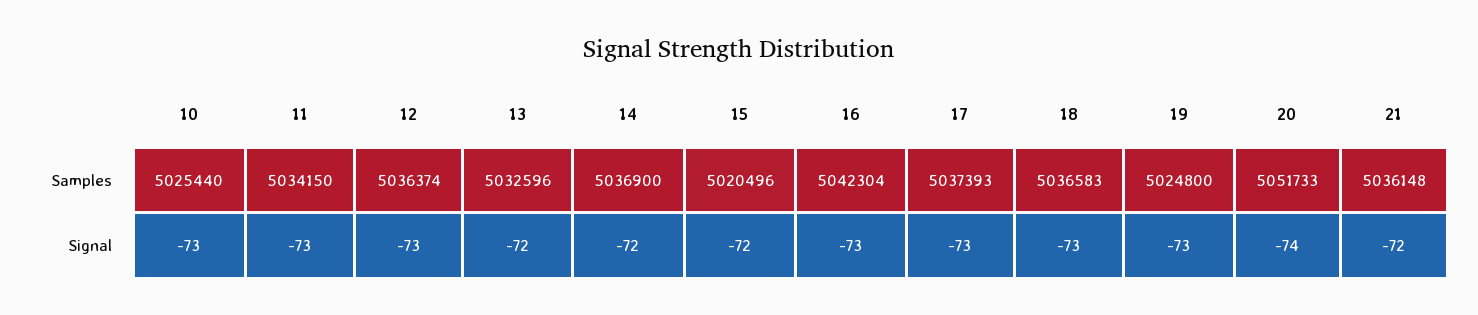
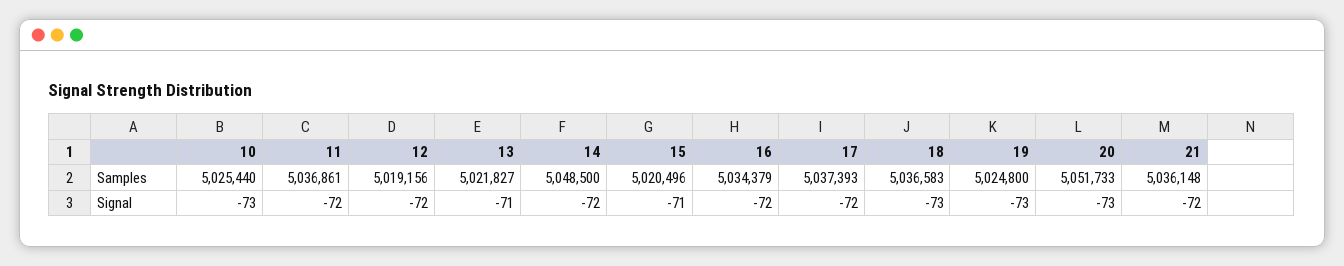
  {
    "10": {
      "Samples": 5025440,
      "Signal": -73
    },
    "11": {
-     "Samples": 5034150,
+     "Samples": 5036861,
-     "Signal": -73
+     "Signal": -72
    },
    "12": {
-     "Samples": 5036374,
+     "Samples": 5019156,
-     "Signal": -73
+     "Signal": -72
    },
    "13": {
-     "Samples": 5032596,
+     "Samples": 5021827,
-     "Signal": -72
+     "Signal": -71
    },
    "14": {
-     "Samples": 5036900,
+     "Samples": 5048500,
      "Signal": -72
    },
    "15": {
      "Samples": 5020496,
-     "Signal": -72
+     "Signal": -71
    },
    "16": {
-     "Samples": 5042304,
+     "Samples": 5034379,
-     "Signal": -73
+     "Signal": -72
    },
    "17": {
      "Samples": 5037393,
-     "Signal": -73
+     "Signal": -72
    },
    "18": {
      "Samples": 5036583,
      "Signal": -73
    },
    "19": {
      "Samples": 5024800,
      "Signal": -73
    },
    "20": {
      "Samples": 5051733,
-     "Signal": -74
+     "Signal": -73
    },
    "21": {
      "Samples": 5036148,
      "Signal": -72
    }
  }

